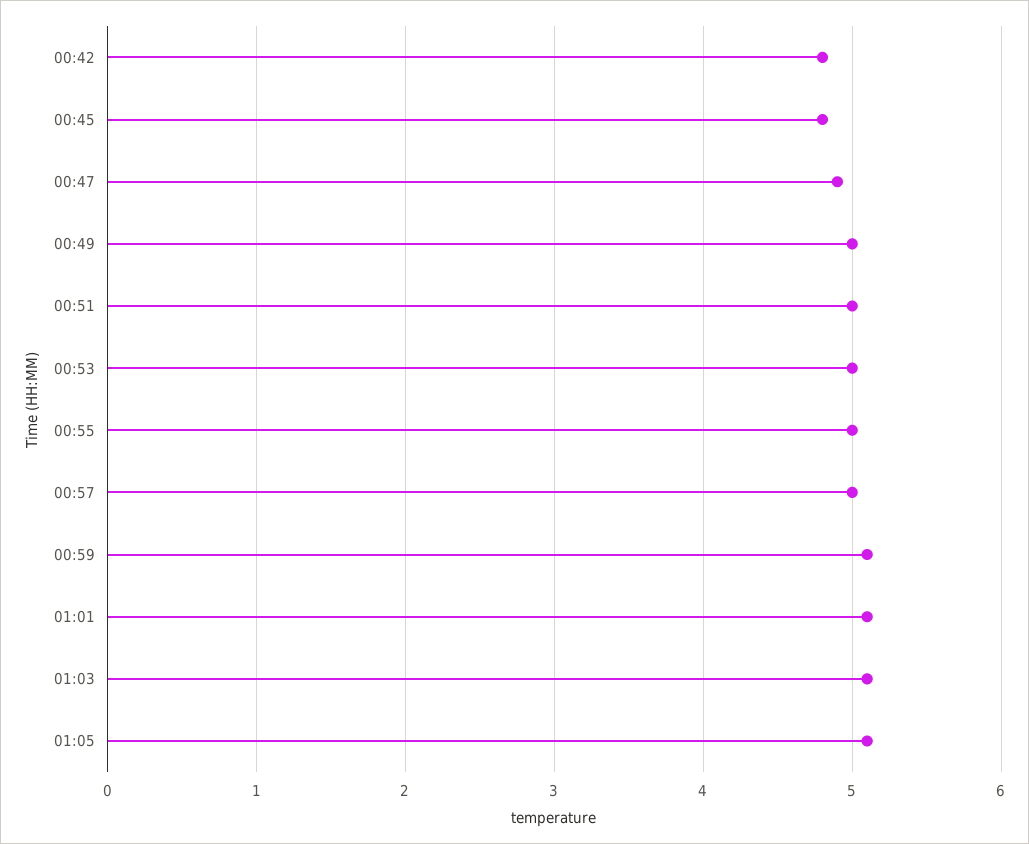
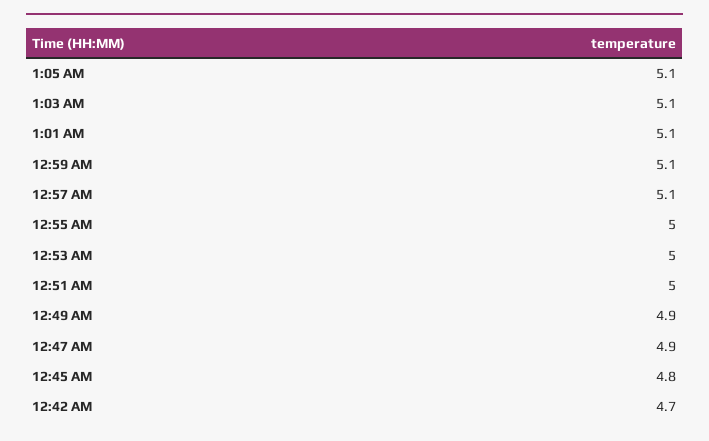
  {
-   "00:42": 4.8,
+   "00:42": 4.7,
    "00:45": 4.8,
    "00:47": 4.9,
-   "00:49": 5,
+   "00:49": 4.9,
    "00:51": 5,
    "00:53": 5,
    "00:55": 5,
-   "00:57": 5,
+   "00:57": 5.1,
    "00:59": 5.1,
    "01:01": 5.1,
    "01:03": 5.1,
    "01:05": 5.1
  }

